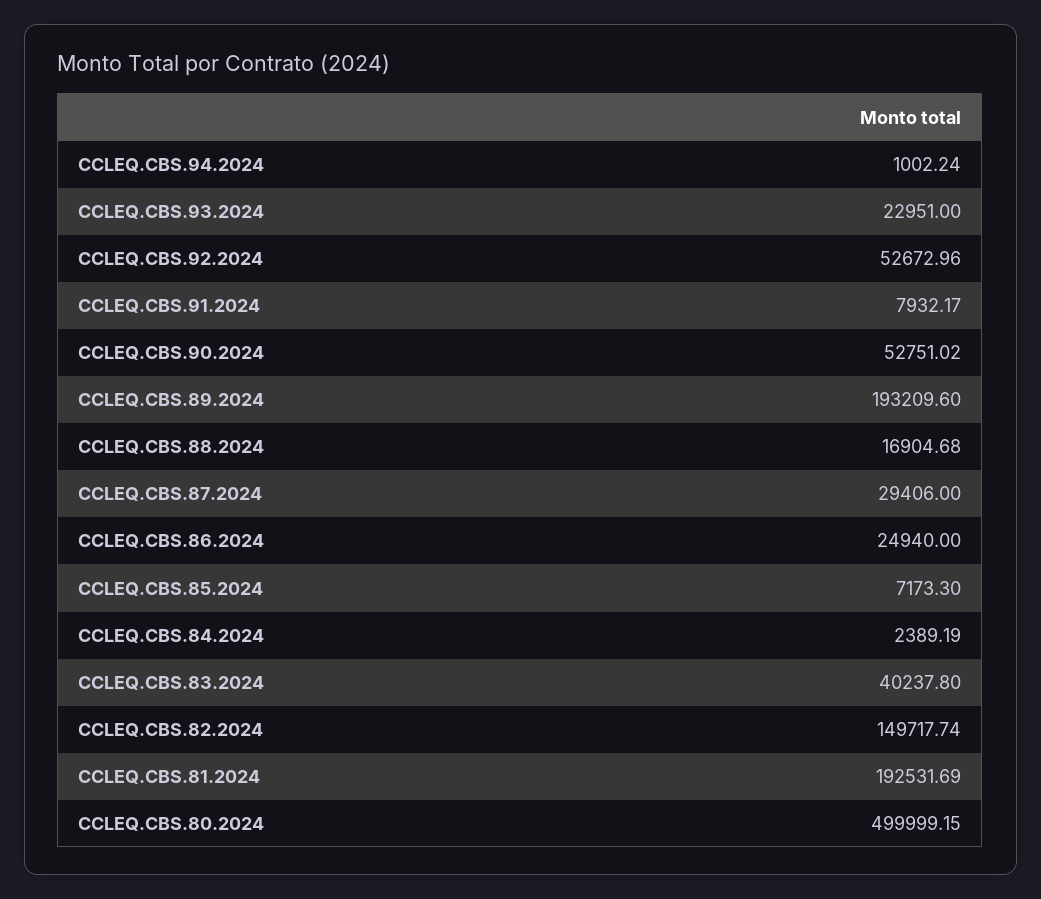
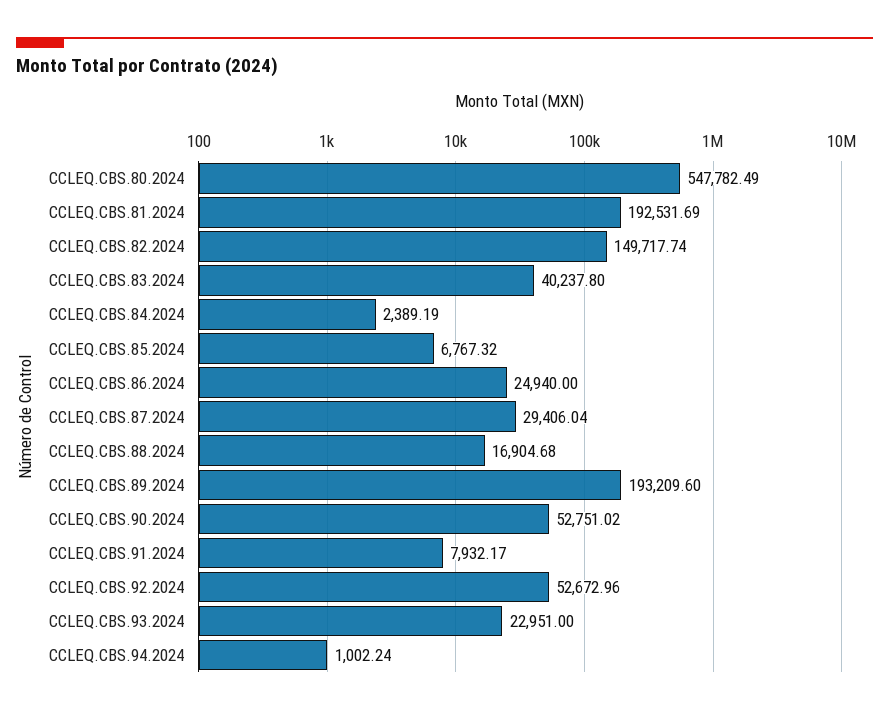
  {
    "CCLEQ.CBS.94.2024": 1002.24,
    "CCLEQ.CBS.93.2024": 22951,
    "CCLEQ.CBS.92.2024": 52672.96,
    "CCLEQ.CBS.91.2024": 7932.17,
    "CCLEQ.CBS.90.2024": 52751.02,
    "CCLEQ.CBS.89.2024": 193209.6,
    "CCLEQ.CBS.88.2024": 16904.68,
-   "CCLEQ.CBS.87.2024": 29406,
+   "CCLEQ.CBS.87.2024": 29406.04,
    "CCLEQ.CBS.86.2024": 24940,
-   "CCLEQ.CBS.85.2024": 7173.3,
+   "CCLEQ.CBS.85.2024": 6767.32,
    "CCLEQ.CBS.84.2024": 2389.19,
    "CCLEQ.CBS.83.2024": 40237.8,
    "CCLEQ.CBS.82.2024": 149717.74,
    "CCLEQ.CBS.81.2024": 192531.69,
-   "CCLEQ.CBS.80.2024": 499999.15
+   "CCLEQ.CBS.80.2024": 547782.49
  }

